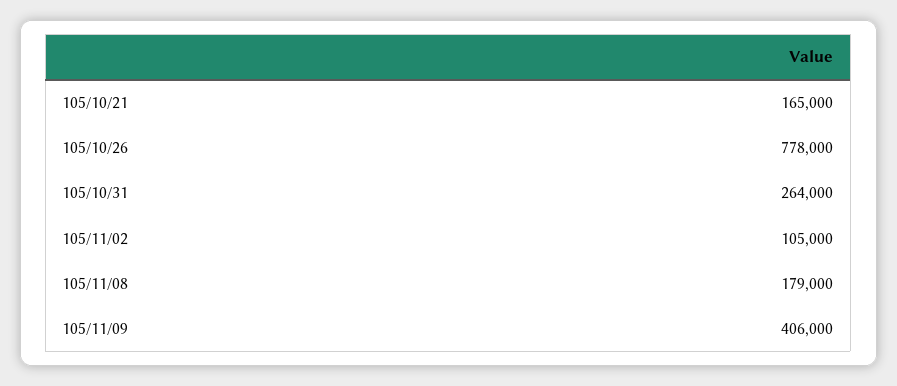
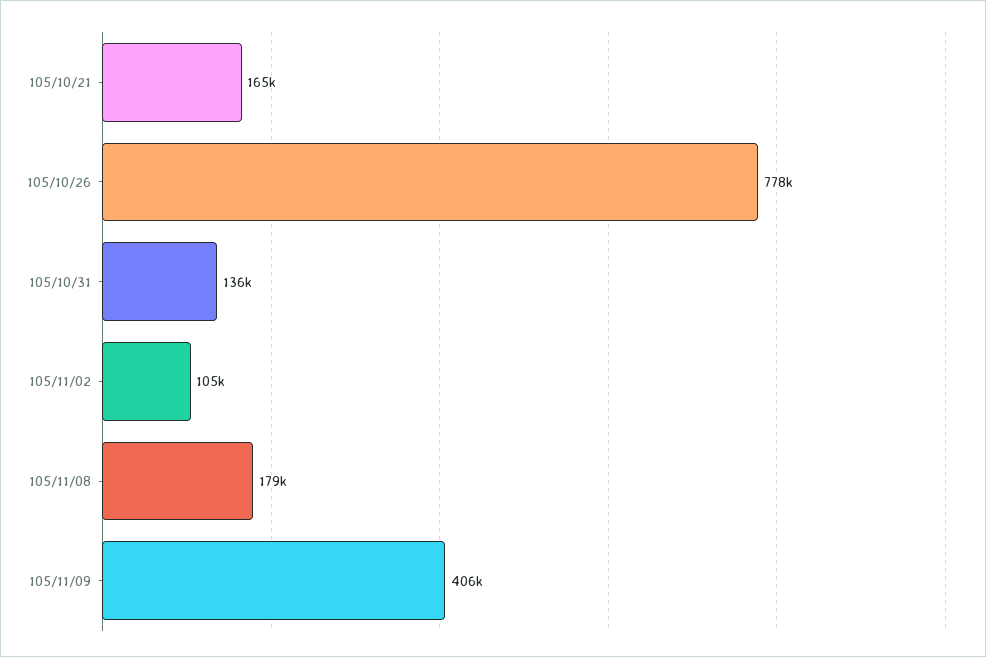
  {
    "105/10/21": 165000,
    "105/10/26": 778000,
-   "105/10/31": 264000,
+   "105/10/31": 136000,
    "105/11/02": 105000,
    "105/11/08": 179000,
    "105/11/09": 406000
  }

